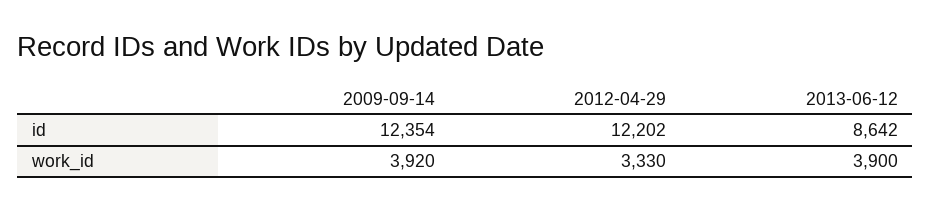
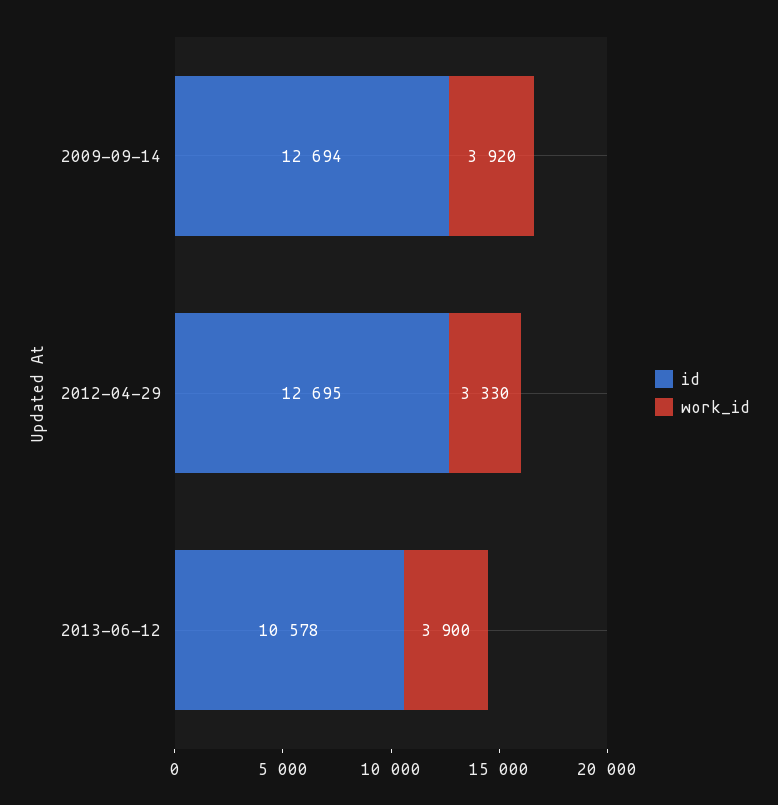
  {
    "id": {
-     "2009-09-14": 12354,
+     "2009-09-14": 12694,
-     "2012-04-29": 12202,
+     "2012-04-29": 12695,
-     "2013-06-12": 8642
+     "2013-06-12": 10578
    },
    "work_id": {
      "2009-09-14": 3920,
      "2012-04-29": 3330,
      "2013-06-12": 3900
    }
  }

